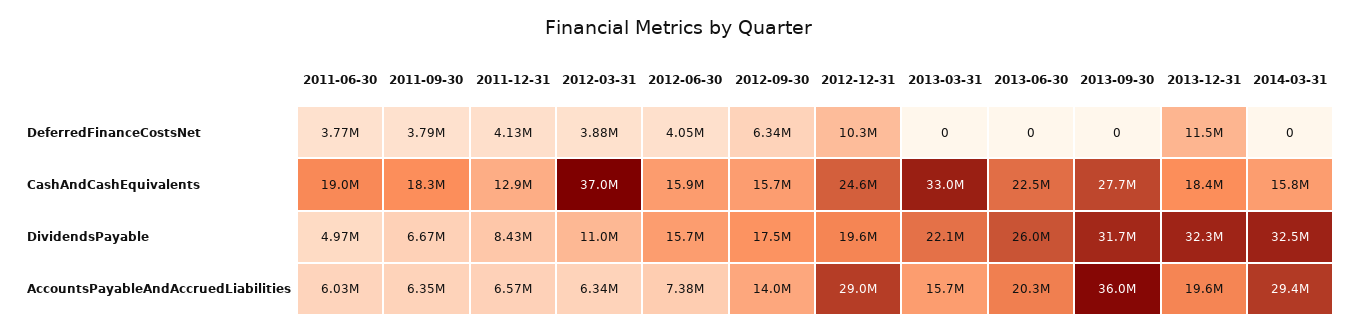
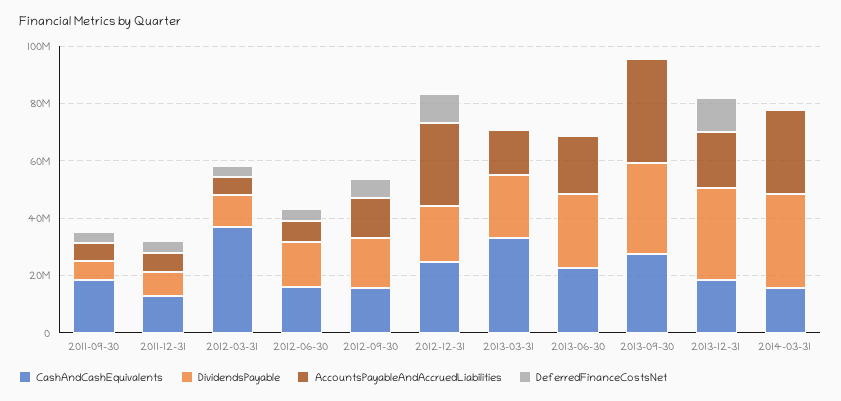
  {
    "DeferredFinanceCostsNet": {
-     "2011-06-30": 3770000,
      "2011-09-30": 3790000,
      "2011-12-31": 4130000,
      "2012-03-31": 3880000,
      "2012-06-30": 4050000,
      "2012-09-30": 6340000,
      "2012-12-31": 10300000,
      "2013-03-31": 0,
      "2013-06-30": 0,
      "2013-09-30": 0,
      "2013-12-31": 11500000,
      "2014-03-31": 0
    },
    "CashAndCashEquivalents": {
-     "2011-06-30": 19000000,
      "2011-09-30": 18300000,
      "2011-12-31": 12900000,
      "2012-03-31": 37000000,
      "2012-06-30": 15900000,
      "2012-09-30": 15700000,
      "2012-12-31": 24600000,
      "2013-03-31": 33000000,
      "2013-06-30": 22500000,
      "2013-09-30": 27700000,
      "2013-12-31": 18400000,
      "2014-03-31": 15800000
    },
    "DividendsPayable": {
-     "2011-06-30": 4970000,
      "2011-09-30": 6670000,
      "2011-12-31": 8430000,
      "2012-03-31": 11000000,
      "2012-06-30": 15700000,
      "2012-09-30": 17500000,
      "2012-12-31": 19600000,
      "2013-03-31": 22100000,
      "2013-06-30": 26000000,
      "2013-09-30": 31700000,
      "2013-12-31": 32300000,
      "2014-03-31": 32500000
    },
    "AccountsPayableAndAccruedLiabilities": {
-     "2011-06-30": 6030000,
      "2011-09-30": 6350000,
      "2011-12-31": 6570000,
      "2012-03-31": 6340000,
      "2012-06-30": 7380000,
      "2012-09-30": 14000000,
      "2012-12-31": 29000000,
      "2013-03-31": 15700000,
      "2013-06-30": 20300000,
      "2013-09-30": 36000000,
      "2013-12-31": 19600000,
      "2014-03-31": 29400000
    }
  }

